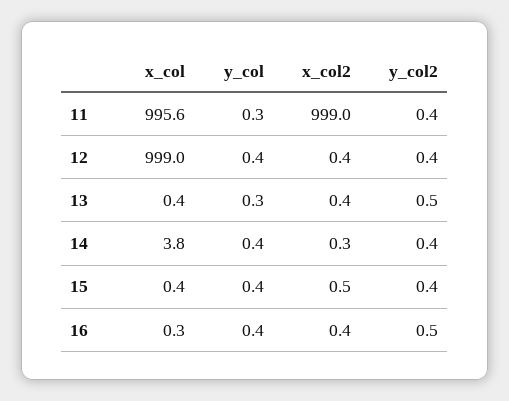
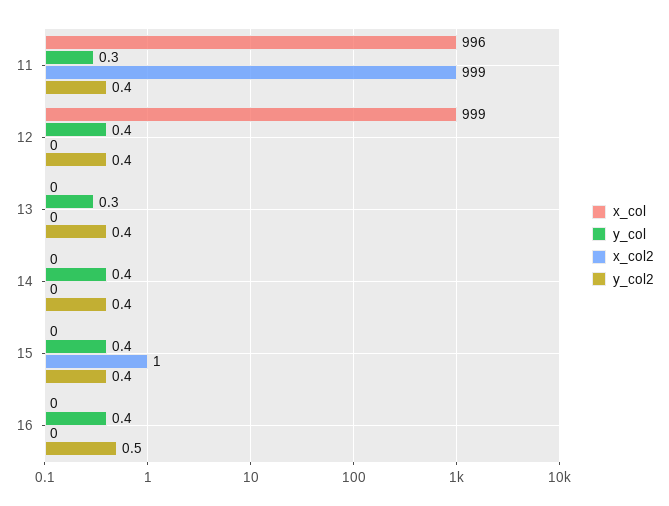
  {
    "x_col": {
      "11": 995.6,
      "12": 999,
      "13": 0.4,
-     "14": 3.8,
+     "14": 0,
      "15": 0.4,
      "16": 0.3
    },
    "y_col": {
      "11": 0.3,
      "12": 0.4,
      "13": 0.3,
      "14": 0.4,
      "15": 0.4,
      "16": 0.4
    },
    "x_col2": {
      "11": 999,
      "12": 0.4,
      "13": 0.4,
      "14": 0.3,
      "15": 0.5,
      "16": 0.4
    },
    "y_col2": {
      "11": 0.4,
      "12": 0.4,
-     "13": 0.5,
+     "13": 0.4,
      "14": 0.4,
      "15": 0.4,
      "16": 0.5
    }
  }

